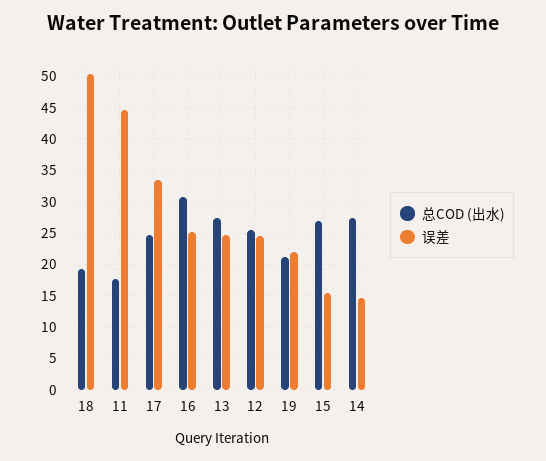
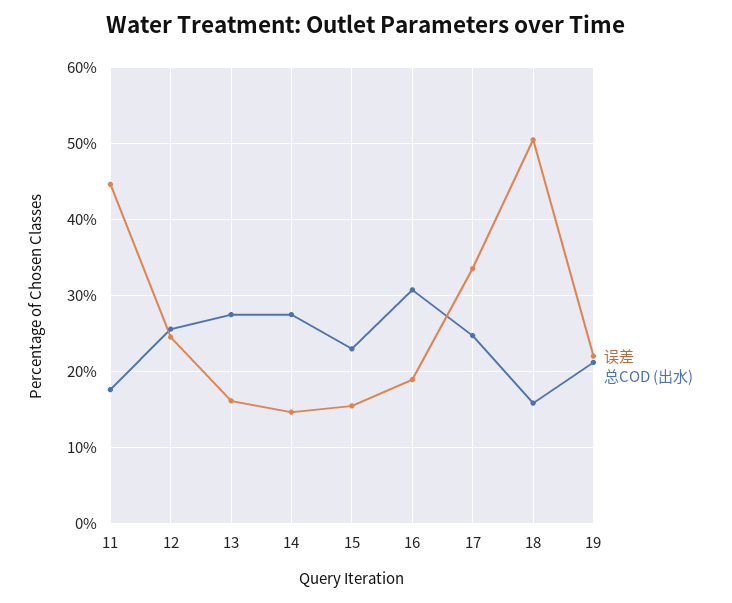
  {
    "总COD (出水)": {
-     "18": 19,
+     "18": 16,
      "11": 18,
      "17": 25,
      "16": 31,
      "13": 28,
      "12": 26,
      "19": 21,
-     "15": 27,
+     "15": 23,
      "14": 27
    },
    "误差": {
      "18": 50,
      "11": 45,
      "17": 34,
-     "16": 25,
+     "16": 19,
-     "13": 25,
+     "13": 16,
      "12": 25,
      "19": 22,
      "15": 15,
      "14": 15
    }
  }

